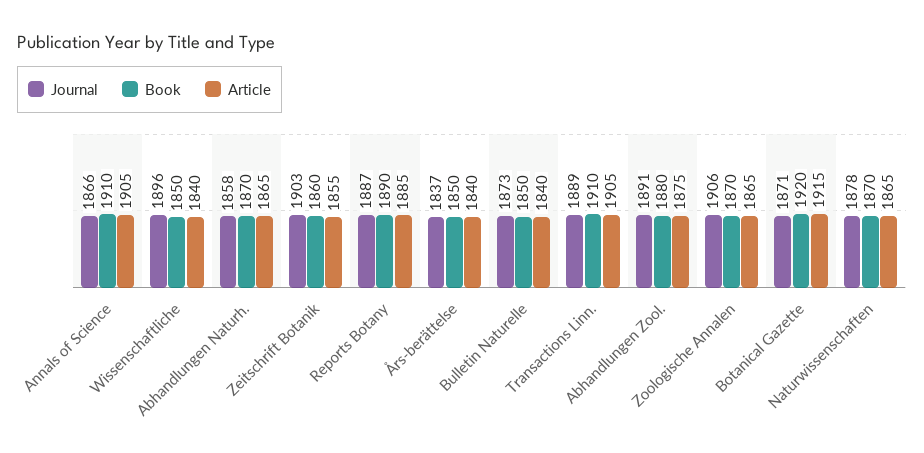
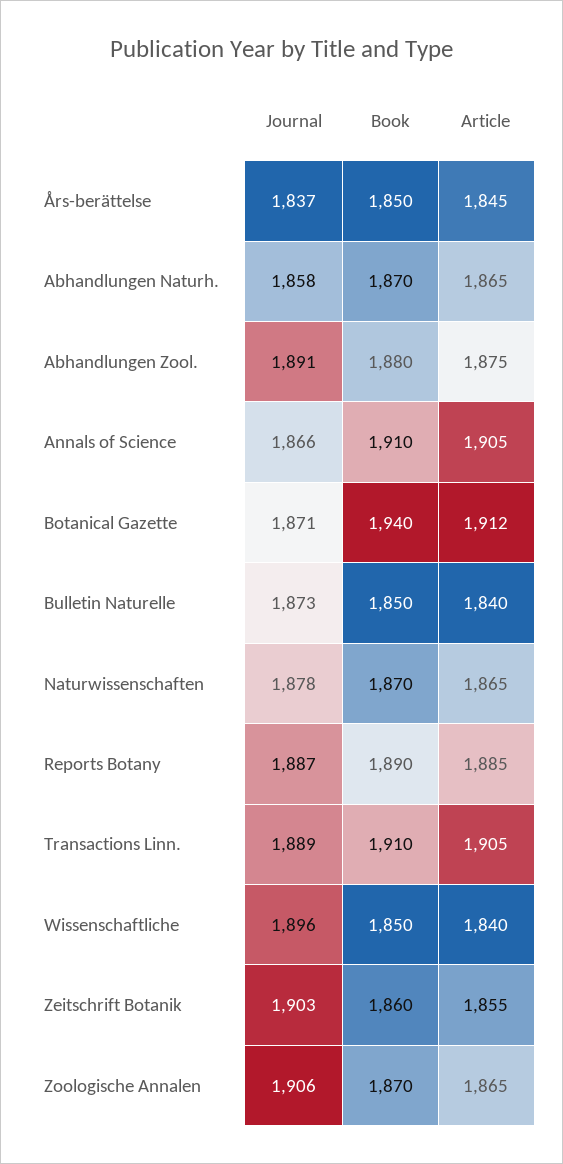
  {
    "Journal": {
      "Annals of Science": 1866,
      "Wissenschaftliche": 1896,
      "Abhandlungen Naturh.": 1858,
      "Zeitschrift Botanik": 1903,
      "Reports Botany": 1887,
      "Års-berättelse": 1837,
      "Bulletin Naturelle": 1873,
      "Transactions Linn.": 1889,
      "Abhandlungen Zool.": 1891,
      "Zoologische Annalen": 1906,
      "Botanical Gazette": 1871,
      "Naturwissenschaften": 1878
    },
    "Book": {
      "Annals of Science": 1910,
      "Wissenschaftliche": 1850,
      "Abhandlungen Naturh.": 1870,
      "Zeitschrift Botanik": 1860,
      "Reports Botany": 1890,
      "Års-berättelse": 1850,
      "Bulletin Naturelle": 1850,
      "Transactions Linn.": 1910,
      "Abhandlungen Zool.": 1880,
      "Zoologische Annalen": 1870,
-     "Botanical Gazette": 1920,
+     "Botanical Gazette": 1940,
      "Naturwissenschaften": 1870
    },
    "Article": {
      "Annals of Science": 1905,
      "Wissenschaftliche": 1840,
      "Abhandlungen Naturh.": 1865,
      "Zeitschrift Botanik": 1855,
      "Reports Botany": 1885,
-     "Års-berättelse": 1840,
+     "Års-berättelse": 1845,
      "Bulletin Naturelle": 1840,
      "Transactions Linn.": 1905,
      "Abhandlungen Zool.": 1875,
      "Zoologische Annalen": 1865,
-     "Botanical Gazette": 1915,
+     "Botanical Gazette": 1912,
      "Naturwissenschaften": 1865
    }
  }

